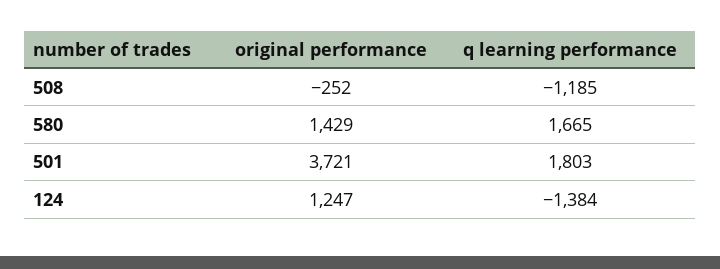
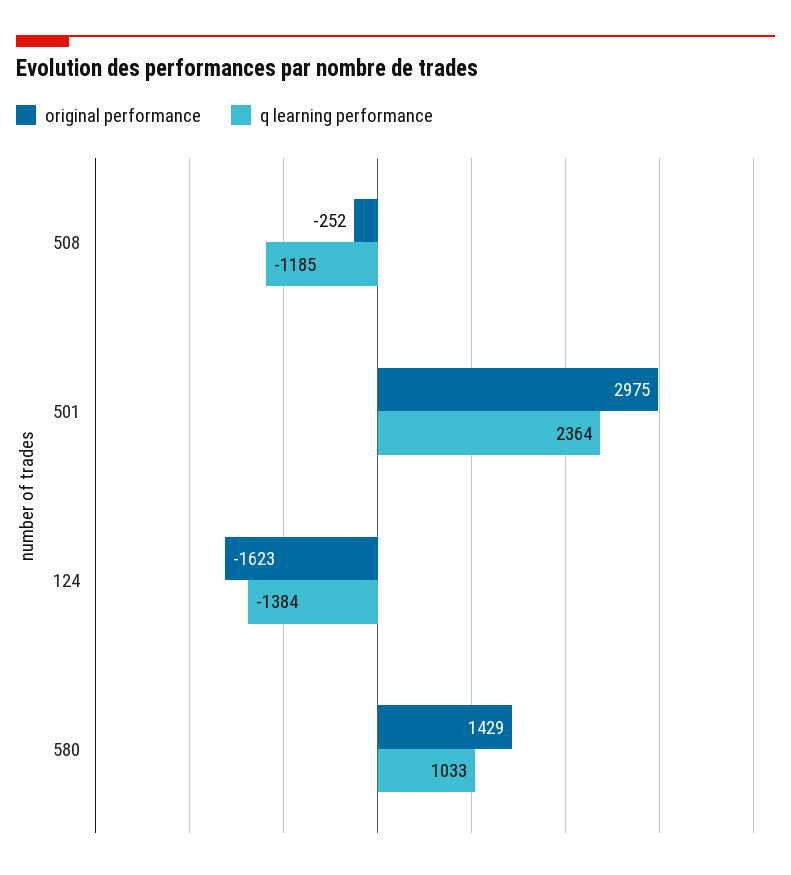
  {
    "original performance": {
      "508": -252,
      "580": 1429,
-     "501": 3721,
+     "501": 2975,
-     "124": 1247
+     "124": -1623
    },
    "q learning performance": {
      "508": -1185,
-     "580": 1665,
+     "580": 1033,
-     "501": 1803,
+     "501": 2364,
      "124": -1384
    }
  }

